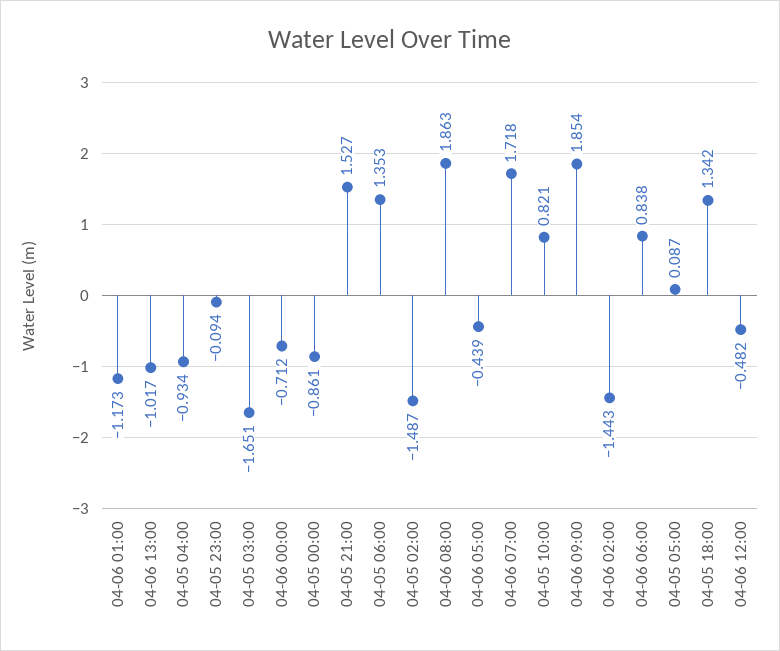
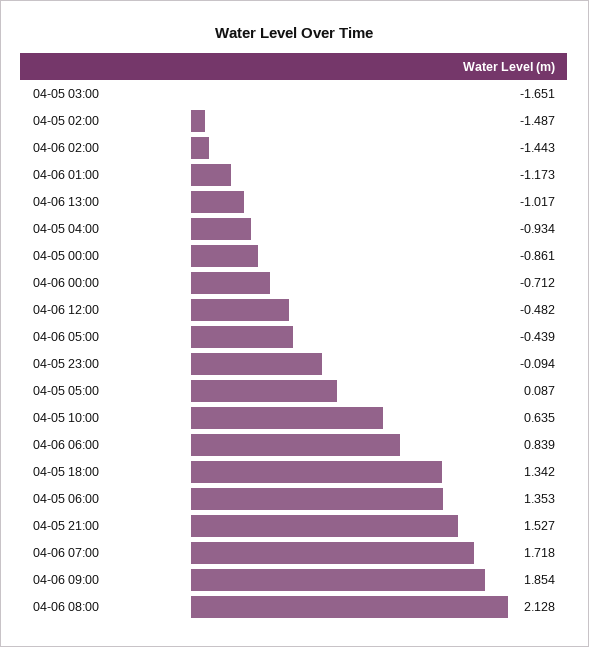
  {
    "04-06 01:00": -1.173,
    "04-06 13:00": -1.017,
    "04-05 04:00": -0.934,
    "04-05 23:00": -0.094,
    "04-05 03:00": -1.651,
    "04-06 00:00": -0.712,
    "04-05 00:00": -0.861,
    "04-05 21:00": 1.527,
    "04-05 06:00": 1.353,
    "04-05 02:00": -1.487,
-   "04-06 08:00": 1.863,
+   "04-06 08:00": 2.128,
    "04-06 05:00": -0.439,
    "04-06 07:00": 1.718,
-   "04-05 10:00": 0.821,
+   "04-05 10:00": 0.635,
    "04-06 09:00": 1.854,
    "04-06 02:00": -1.443,
-   "04-06 06:00": 0.838,
+   "04-06 06:00": 0.839,
    "04-05 05:00": 0.087,
    "04-05 18:00": 1.342,
    "04-06 12:00": -0.482
  }

